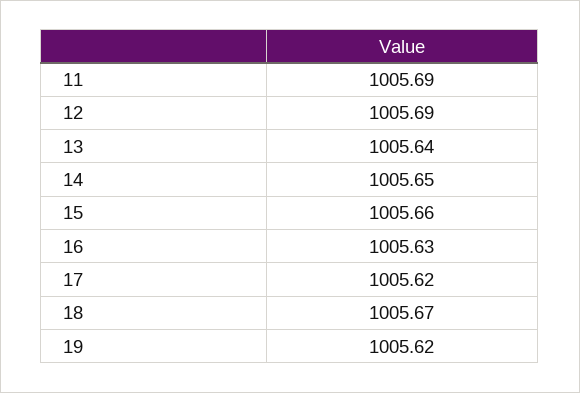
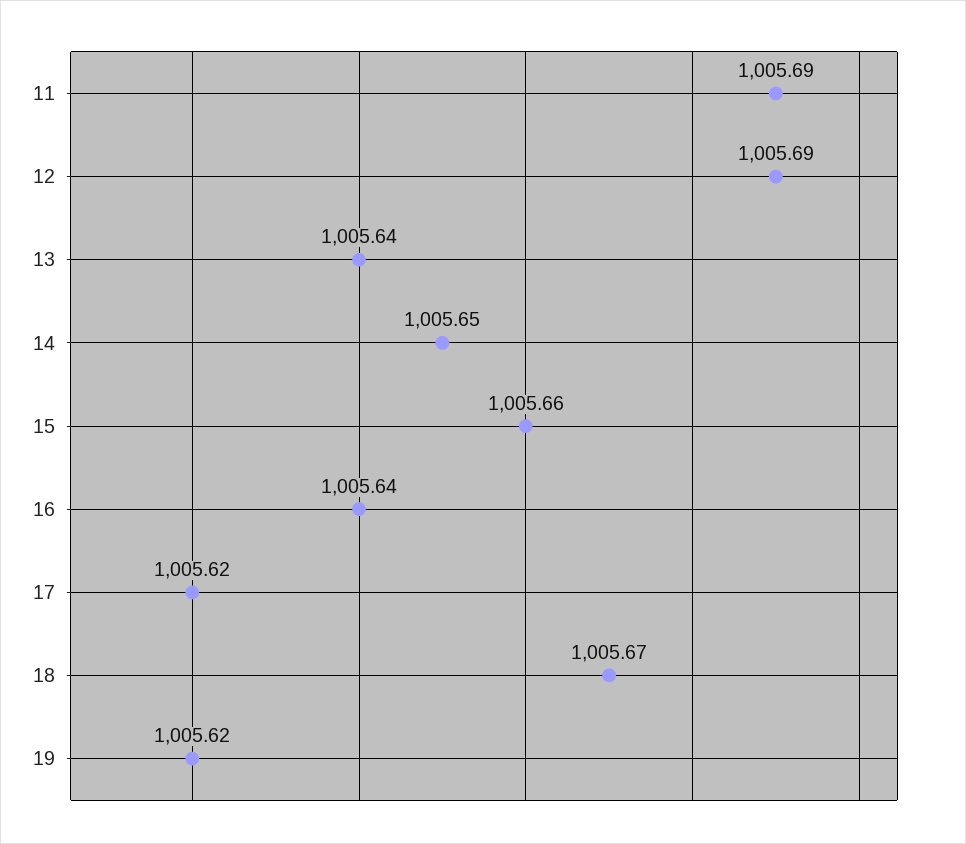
  {
    "11": 1005.69,
    "12": 1005.69,
    "13": 1005.64,
    "14": 1005.65,
    "15": 1005.66,
-   "16": 1005.63,
+   "16": 1005.64,
    "17": 1005.62,
    "18": 1005.67,
    "19": 1005.62
  }

